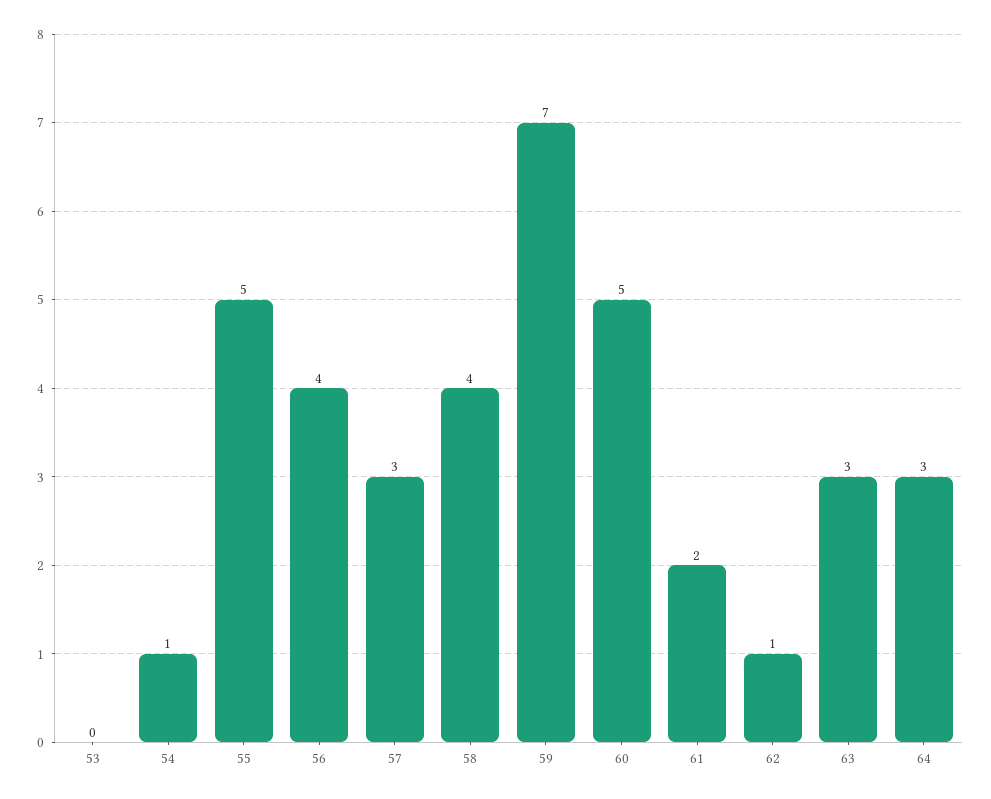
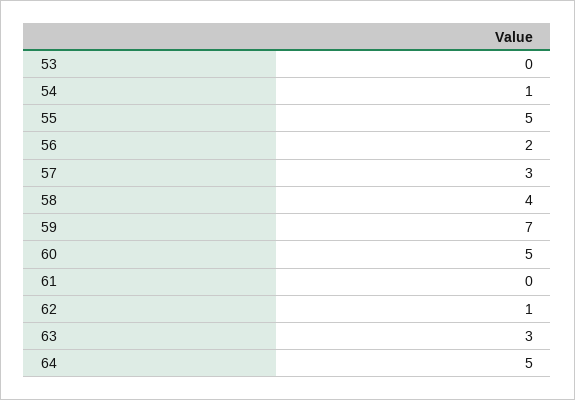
  {
    "53": 0,
    "54": 1,
    "55": 5,
-   "56": 4,
+   "56": 2,
    "57": 3,
    "58": 4,
    "59": 7,
    "60": 5,
-   "61": 2,
+   "61": 0,
    "62": 1,
    "63": 3,
-   "64": 3
+   "64": 5
  }

